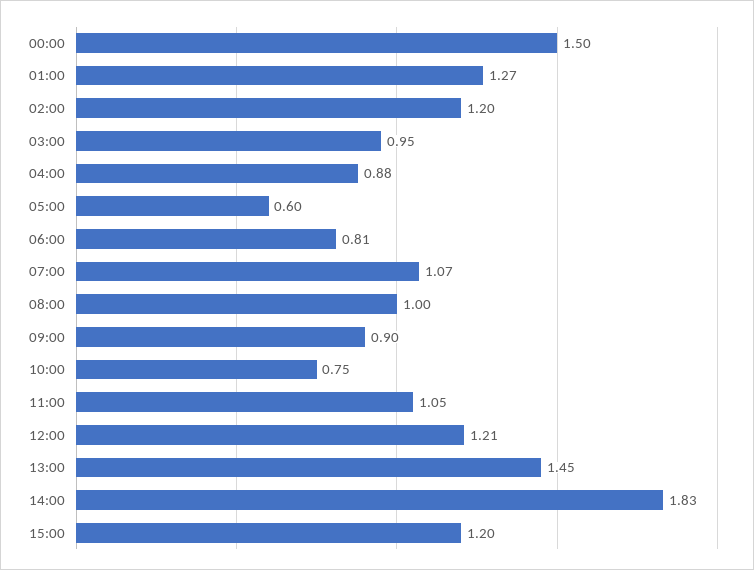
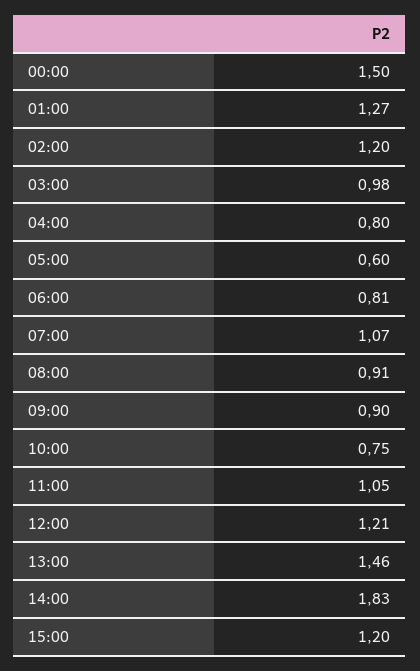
  {
    "00:00": 1.5,
    "01:00": 1.27,
    "02:00": 1.2,
-   "03:00": 0.95,
+   "03:00": 0.98,
-   "04:00": 0.88,
+   "04:00": 0.8,
    "05:00": 0.6,
    "06:00": 0.81,
    "07:00": 1.07,
-   "08:00": 1,
+   "08:00": 0.91,
    "09:00": 0.9,
    "10:00": 0.75,
    "11:00": 1.05,
    "12:00": 1.21,
-   "13:00": 1.45,
+   "13:00": 1.46,
    "14:00": 1.83,
    "15:00": 1.2
  }

